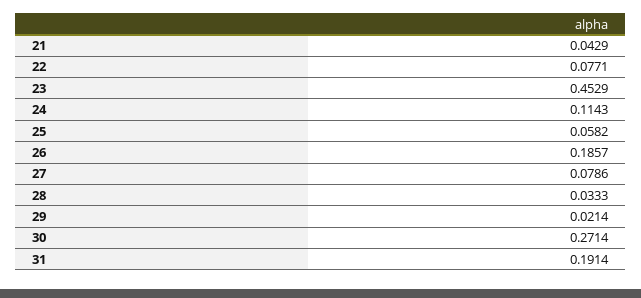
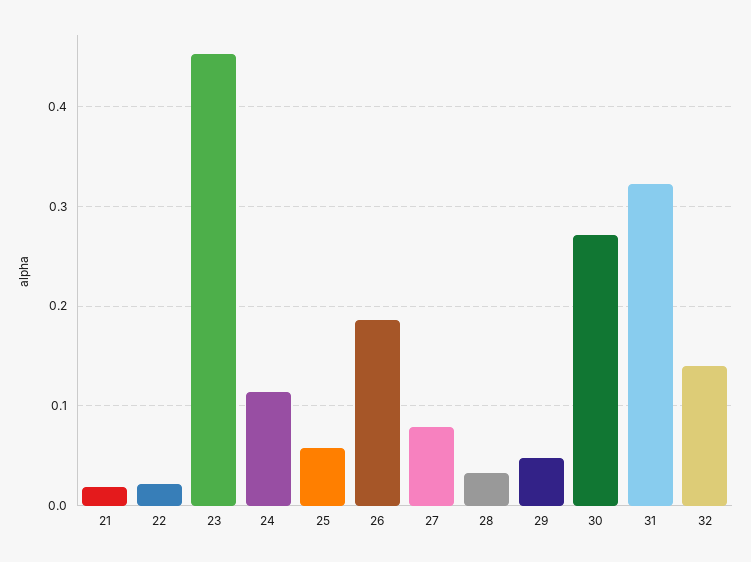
  {
-   "21": 0.0429,
+   "21": 0.02,
-   "22": 0.0771,
+   "22": 0.02,
    "23": 0.4529,
    "24": 0.1143,
    "25": 0.0582,
    "26": 0.1857,
    "27": 0.0786,
    "28": 0.0333,
-   "29": 0.0214,
+   "29": 0.05,
    "30": 0.2714,
-   "31": 0.1914
+   "31": 0.32,
+   "32": 0.14
  }

